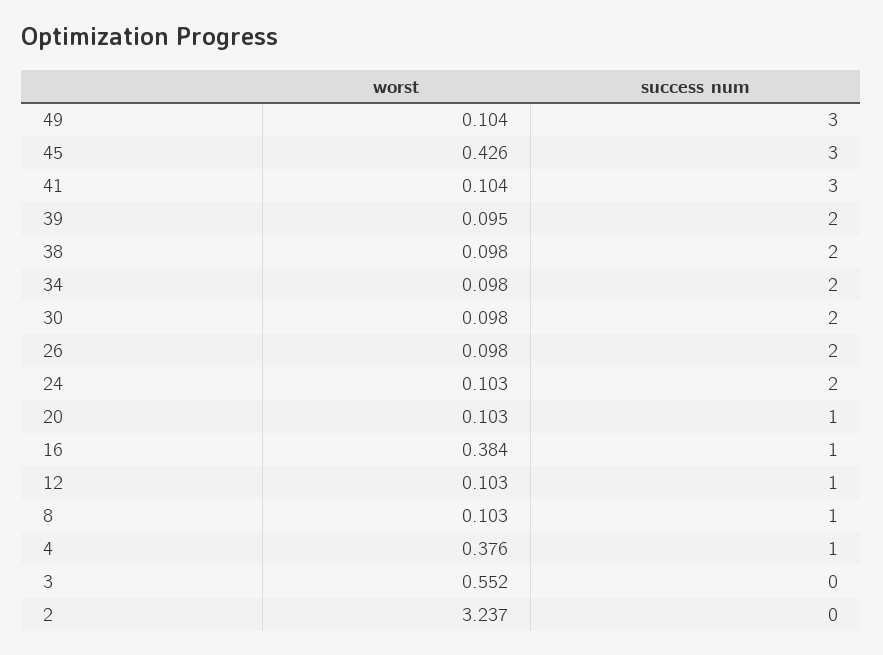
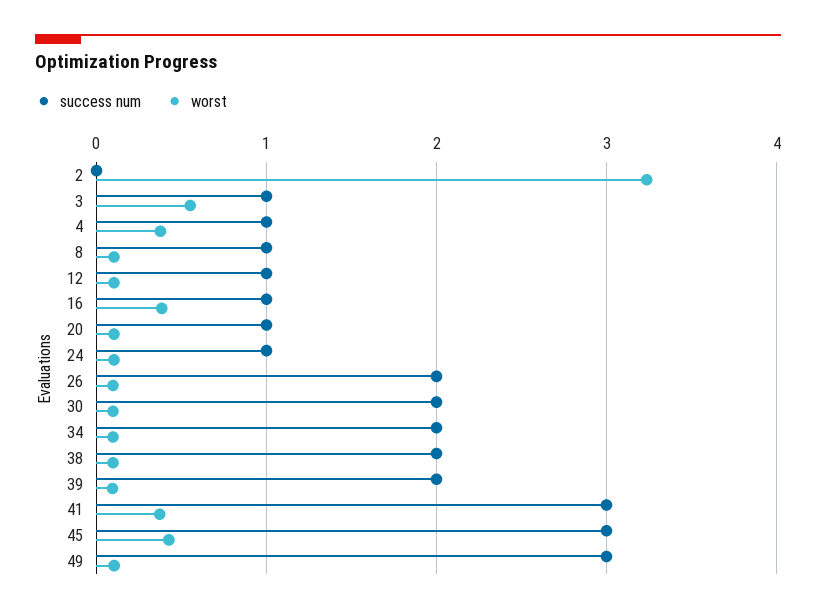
  {
    "worst": {
      "49": 0.104,
      "45": 0.426,
-     "41": 0.104,
+     "41": 0.4,
      "39": 0.095,
      "38": 0.098,
      "34": 0.098,
      "30": 0.098,
      "26": 0.098,
      "24": 0.103,
      "20": 0.103,
      "16": 0.384,
      "12": 0.103,
      "8": 0.103,
      "4": 0.376,
      "3": 0.552,
      "2": 3.237
    },
    "success num": {
      "49": 3,
      "45": 3,
      "41": 3,
      "39": 2,
      "38": 2,
      "34": 2,
      "30": 2,
      "26": 2,
-     "24": 2,
+     "24": 1,
      "20": 1,
      "16": 1,
      "12": 1,
      "8": 1,
      "4": 1,
-     "3": 0,
+     "3": 1,
      "2": 0
    }
  }

